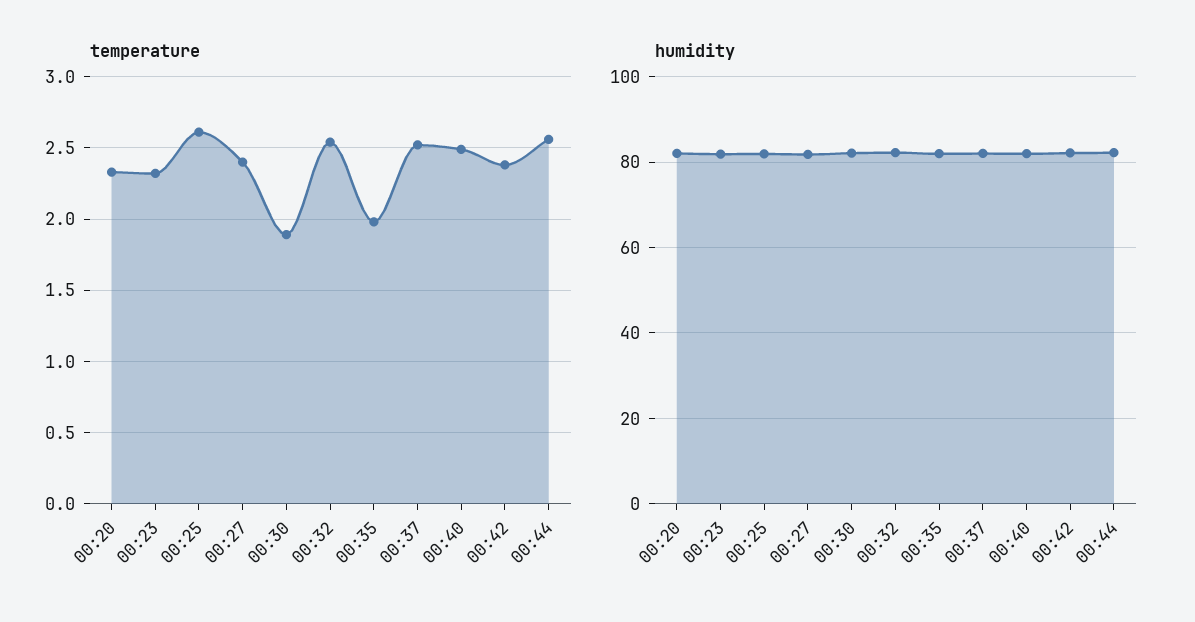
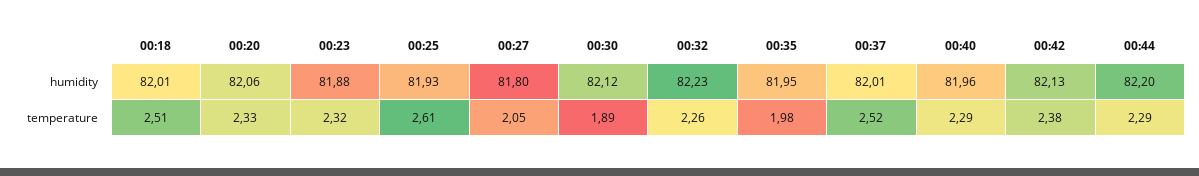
  {
    "temperature": {
      "00:20": 2.33,
      "00:23": 2.32,
      "00:25": 2.61,
-     "00:27": 2.4,
+     "00:27": 2.05,
      "00:30": 1.89,
-     "00:32": 2.55,
+     "00:32": 2.26,
      "00:35": 1.98,
      "00:37": 2.52,
-     "00:40": 2.5,
+     "00:40": 2.29,
      "00:42": 2.38,
-     "00:44": 2.55
+     "00:44": 2.29,
+     "00:18": 2.51
    },
    "humidity": {
      "00:20": 82.06,
      "00:23": 81.88,
      "00:25": 81.93,
      "00:27": 81.8,
      "00:30": 82.12,
      "00:32": 82.23,
      "00:35": 81.95,
      "00:37": 82.01,
      "00:40": 81.96,
      "00:42": 82.13,
-     "00:44": 82.2
+     "00:44": 82.2,
+     "00:18": 82.01
    }
  }

